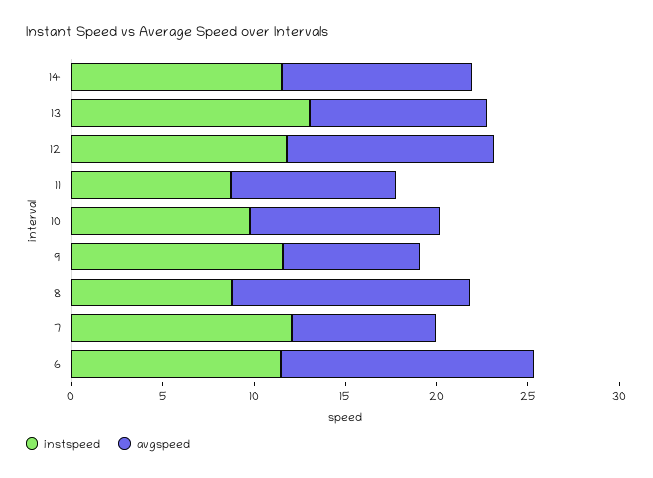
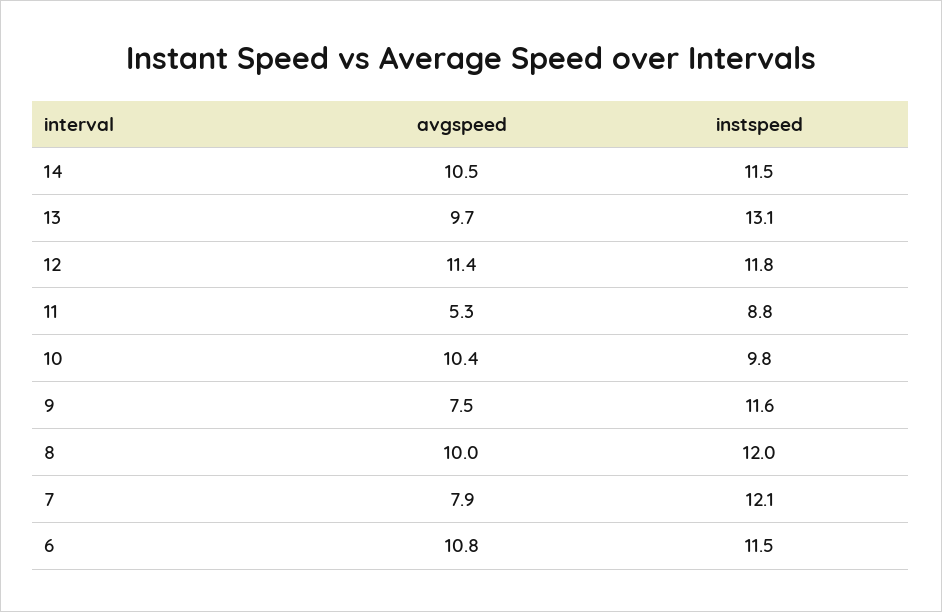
  {
    "instspeed": {
      "14": 11.5,
      "13": 13.1,
      "12": 11.8,
      "11": 8.8,
      "10": 9.8,
      "9": 11.6,
-     "8": 9,
+     "8": 12,
      "7": 12.1,
      "6": 11.5
    },
    "avgspeed": {
      "14": 10.5,
      "13": 9.7,
      "12": 11.4,
-     "11": 9,
+     "11": 5.3,
      "10": 10.4,
      "9": 7.5,
-     "8": 13,
+     "8": 10,
      "7": 7.9,
-     "6": 14
+     "6": 10.8
    }
  }

